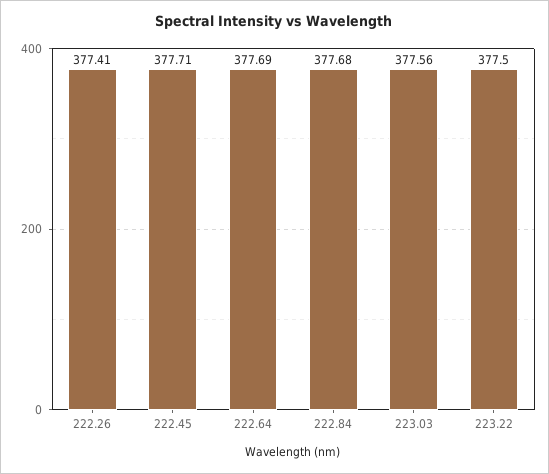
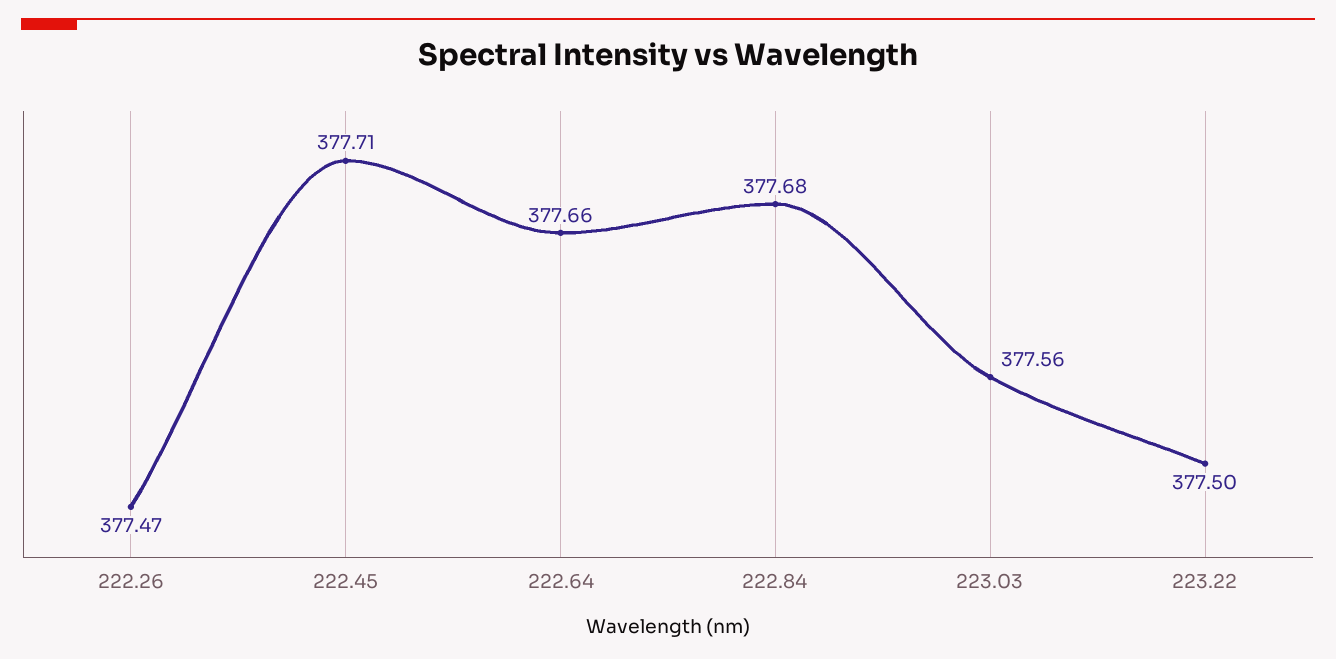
  {
-   "222.26": 377.41,
+   "222.26": 377.47,
    "222.45": 377.71,
-   "222.64": 377.69,
+   "222.64": 377.66,
    "222.84": 377.68,
    "223.03": 377.56,
    "223.22": 377.5
  }

